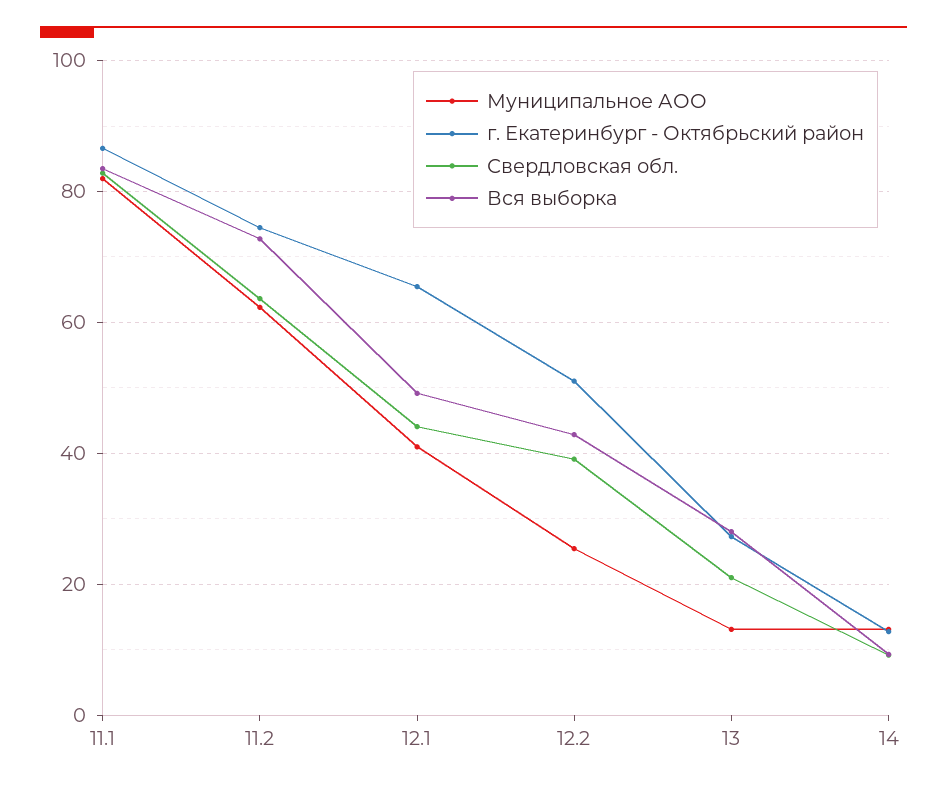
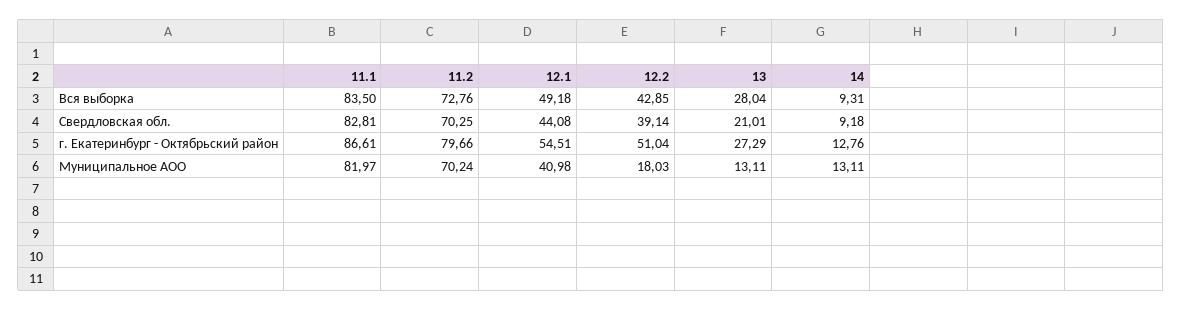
  {
    "Муниципальное АОО": {
      "11.1": 81.97,
-     "11.2": 62,
+     "11.2": 70.24,
      "12.1": 40.98,
-     "12.2": 26,
+     "12.2": 18.03,
      "13": 13.11,
      "14": 13.11
    },
    "г. Екатеринбург - Октябрьский район": {
      "11.1": 86.61,
-     "11.2": 74,
+     "11.2": 79.66,
-     "12.1": 66,
+     "12.1": 54.51,
      "12.2": 51.04,
      "13": 27.29,
      "14": 12.76
    },
    "Свердловская обл.": {
      "11.1": 82.81,
-     "11.2": 64,
+     "11.2": 70.25,
      "12.1": 44.08,
      "12.2": 39.14,
      "13": 21.01,
      "14": 9.18
    },
    "Вся выборка": {
      "11.1": 83.5,
      "11.2": 72.76,
      "12.1": 49.18,
      "12.2": 42.85,
      "13": 28.04,
      "14": 9.31
    }
  }

